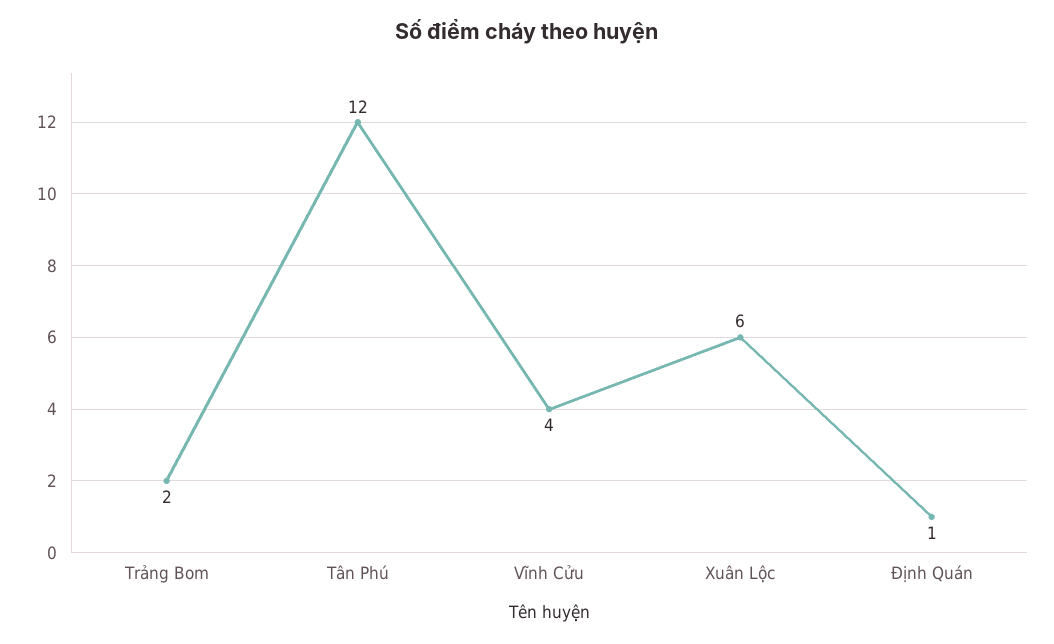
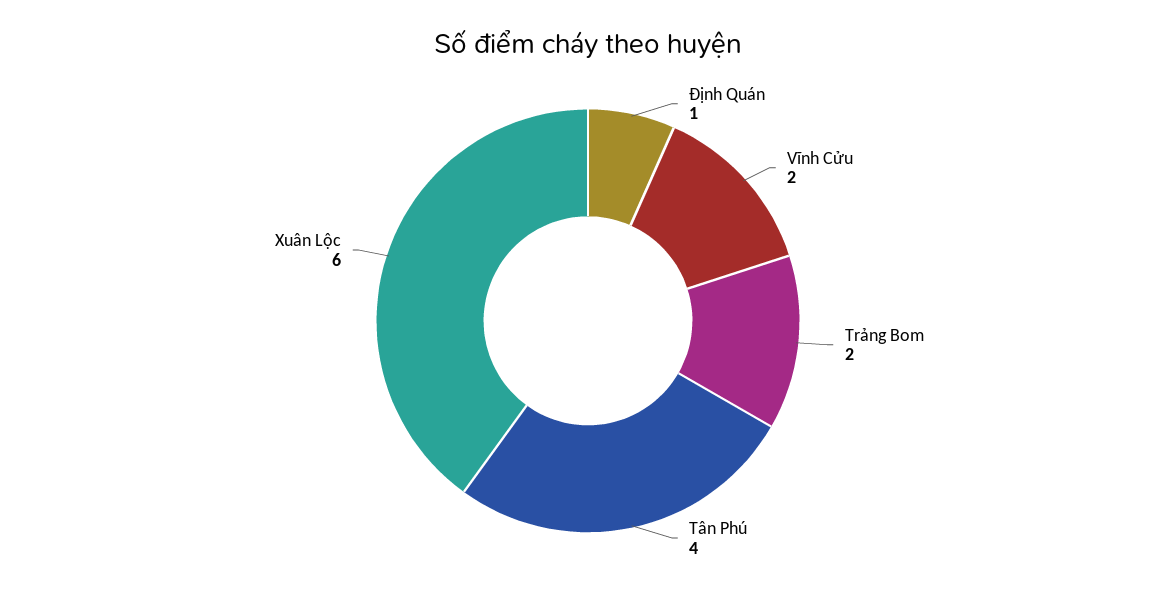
  {
    "Trảng Bom": 2,
-   "Tân Phú": 12,
+   "Tân Phú": 4,
-   "Vĩnh Cửu": 4,
+   "Vĩnh Cửu": 2,
    "Xuân Lộc": 6,
    "Định Quán": 1
  }

